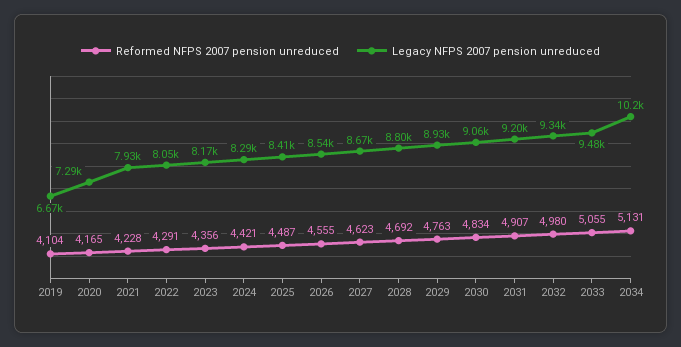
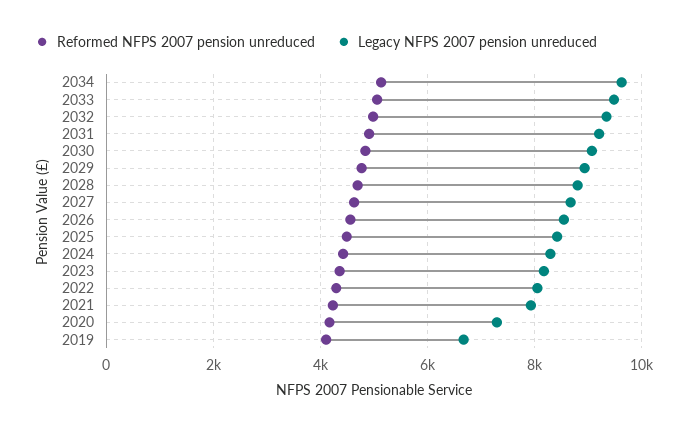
  {
    "Reformed NFPS 2007 pension unreduced": {
      "2019": 4104,
      "2020": 4165,
      "2021": 4228,
      "2022": 4291,
      "2023": 4356,
      "2024": 4421,
      "2025": 4487,
      "2026": 4555,
      "2027": 4623,
      "2028": 4692,
      "2029": 4763,
      "2030": 4834,
      "2031": 4907,
      "2032": 4980,
      "2033": 5055,
      "2034": 5131
    },
    "Legacy NFPS 2007 pension unreduced": {
      "2019": 6670,
      "2020": 7290,
      "2021": 7930,
      "2022": 8050,
      "2023": 8170,
      "2024": 8290,
      "2025": 8410,
      "2026": 8540,
      "2027": 8670,
      "2028": 8800,
      "2029": 8930,
      "2030": 9060,
      "2031": 9200,
      "2032": 9340,
      "2033": 9480,
-     "2034": 10200
+     "2034": 9600
    }
  }

